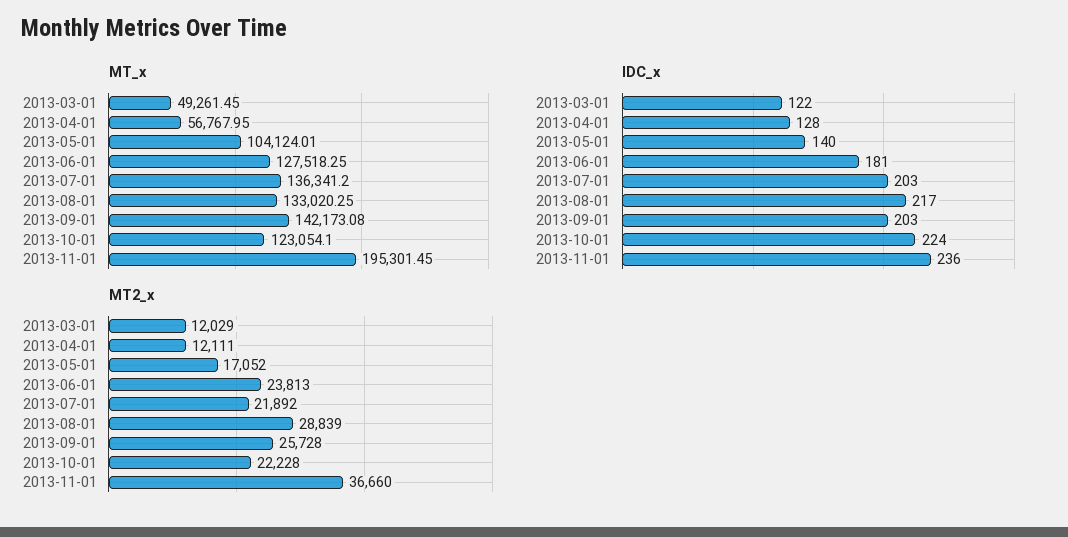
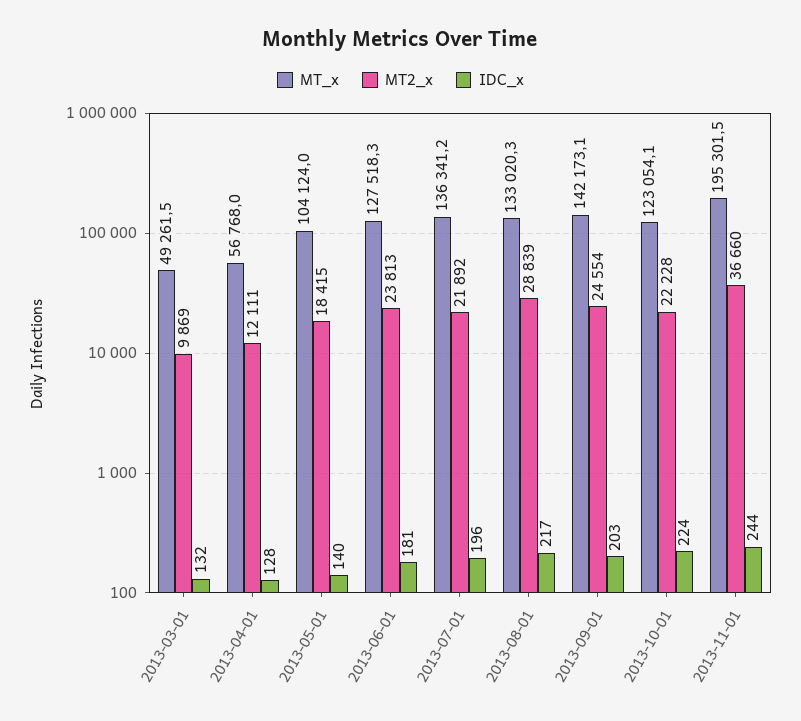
  {
    "MT_x": {
      "2013-03-01": 49261.45,
      "2013-04-01": 56767.95,
      "2013-05-01": 104124.01,
      "2013-06-01": 127518.25,
      "2013-07-01": 136341.2,
      "2013-08-01": 133020.25,
      "2013-09-01": 142173.08,
      "2013-10-01": 123054.1,
      "2013-11-01": 195301.45
    },
    "IDC_x": {
-     "2013-03-01": 122,
+     "2013-03-01": 132,
      "2013-04-01": 128,
      "2013-05-01": 140,
      "2013-06-01": 181,
-     "2013-07-01": 203,
+     "2013-07-01": 196,
      "2013-08-01": 217,
      "2013-09-01": 203,
      "2013-10-01": 224,
-     "2013-11-01": 236
+     "2013-11-01": 244
    },
    "MT2_x": {
-     "2013-03-01": 12029,
+     "2013-03-01": 9869,
      "2013-04-01": 12111,
-     "2013-05-01": 17052,
+     "2013-05-01": 18415,
      "2013-06-01": 23813,
      "2013-07-01": 21892,
      "2013-08-01": 28839,
-     "2013-09-01": 25728,
+     "2013-09-01": 24554,
      "2013-10-01": 22228,
      "2013-11-01": 36660
    }
  }

